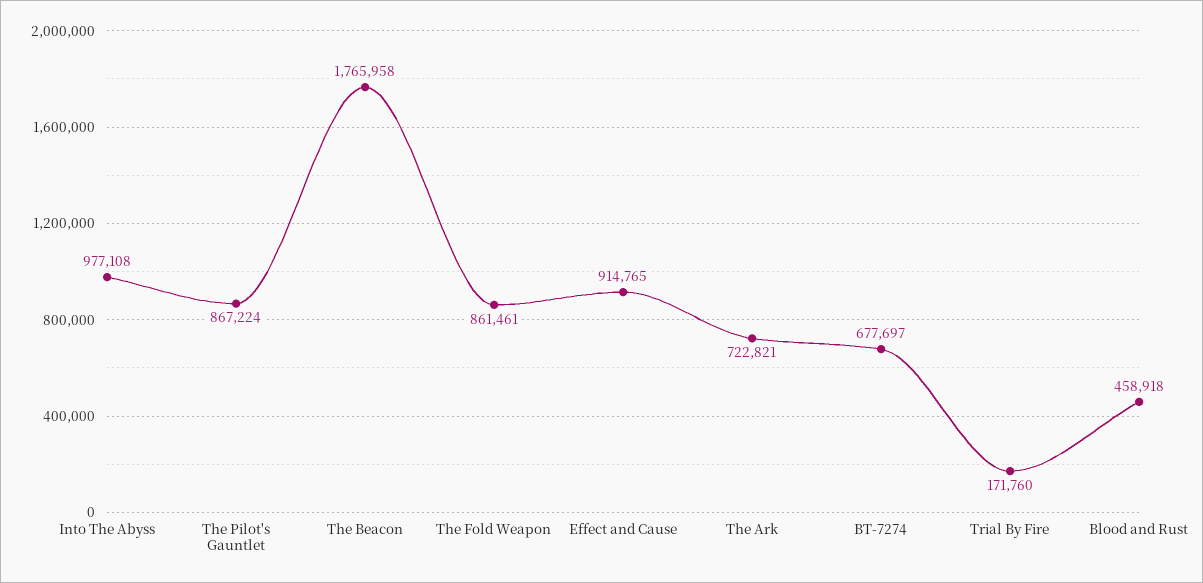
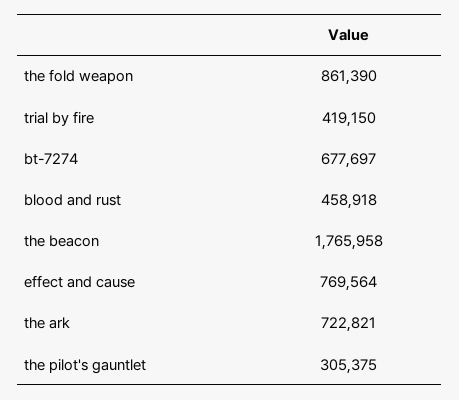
  {
-   "Into The Abyss": 977108,
-   "The Pilot's Gauntlet": 867224,
+   "The Pilot's Gauntlet": 305375,
    "The Beacon": 1765958,
-   "The Fold Weapon": 861461,
+   "The Fold Weapon": 861390,
-   "Effect and Cause": 914765,
+   "Effect and Cause": 769564,
    "The Ark": 722821,
    "BT-7274": 677697,
-   "Trial By Fire": 171760,
+   "Trial By Fire": 419150,
    "Blood and Rust": 458918
  }

